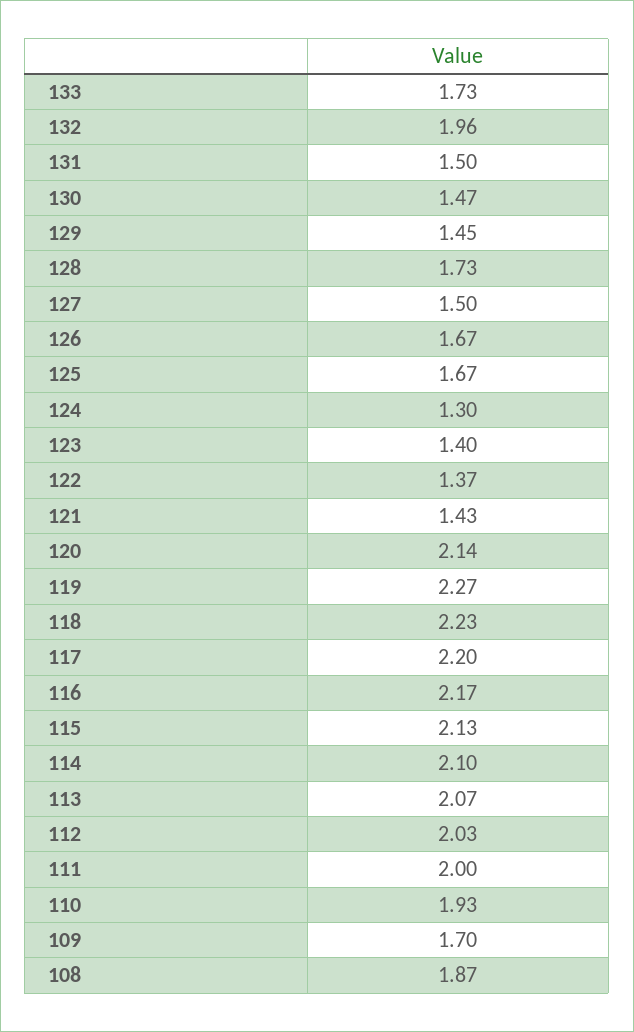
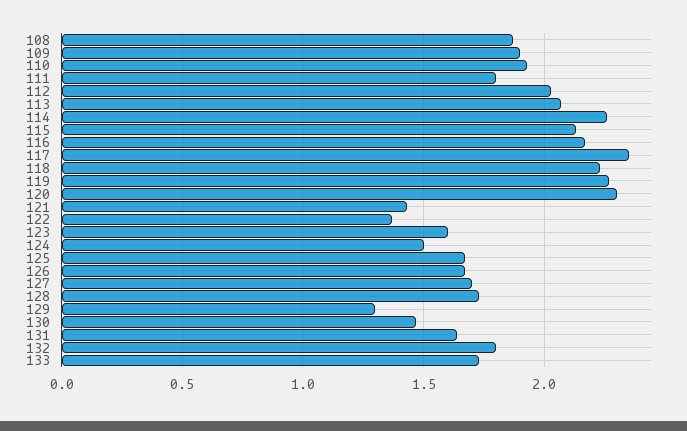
  {
    "133": 1.73,
-   "132": 1.96,
+   "132": 1.8,
-   "131": 1.5,
+   "131": 1.65,
    "130": 1.47,
-   "129": 1.45,
+   "129": 1.3,
    "128": 1.73,
-   "127": 1.5,
+   "127": 1.7,
    "126": 1.67,
    "125": 1.67,
-   "124": 1.3,
+   "124": 1.5,
-   "123": 1.4,
+   "123": 1.6,
    "122": 1.37,
    "121": 1.43,
-   "120": 2.14,
+   "120": 2.3,
    "119": 2.27,
    "118": 2.23,
-   "117": 2.2,
+   "117": 2.35,
    "116": 2.17,
    "115": 2.13,
-   "114": 2.1,
+   "114": 2.25,
    "113": 2.07,
    "112": 2.03,
-   "111": 2,
+   "111": 1.8,
    "110": 1.93,
-   "109": 1.7,
+   "109": 1.9,
    "108": 1.87
  }

